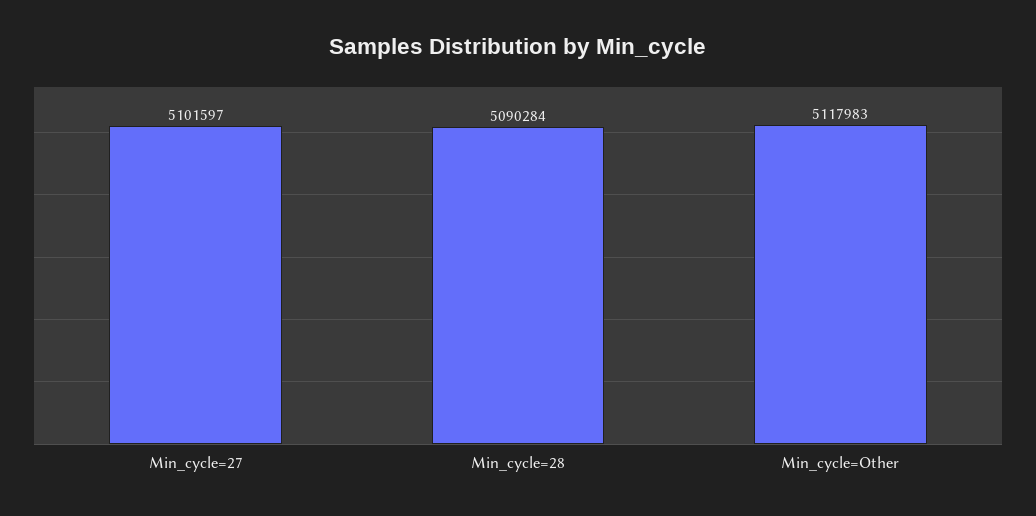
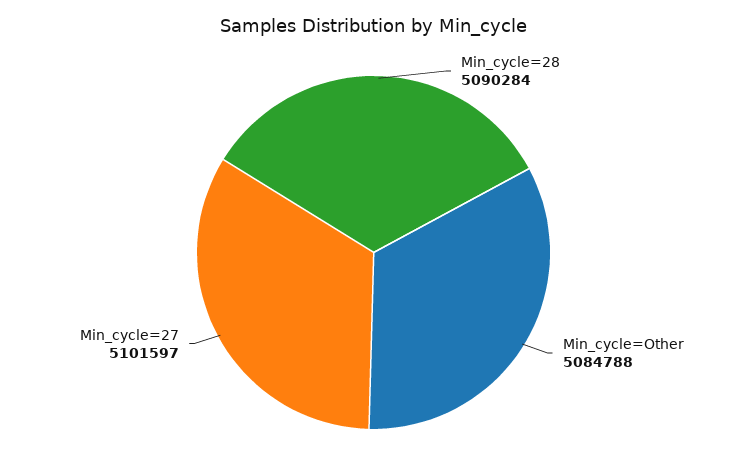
  {
    "Min_cycle=27": 5101597,
    "Min_cycle=28": 5090284,
-   "Min_cycle=Other": 5117983
+   "Min_cycle=Other": 5084788
  }

